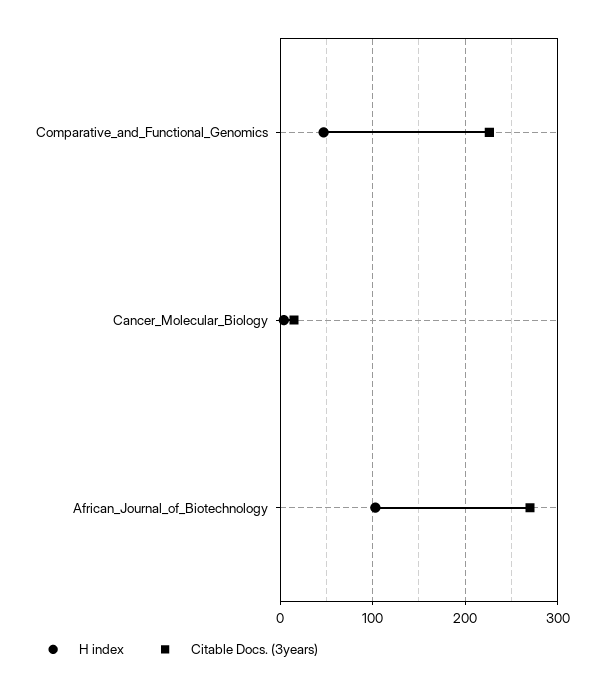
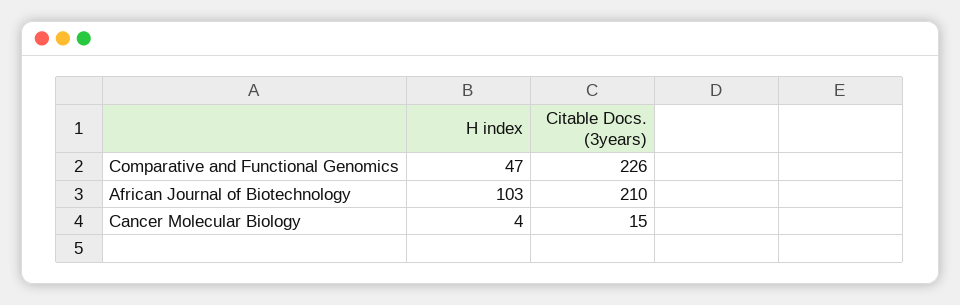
  {
    "H index": {
      "Comparative_and_Functional_Genomics": 47,
      "Cancer_Molecular_Biology": 4,
      "African_Journal_of_Biotechnology": 103
    },
    "Citable Docs. (3years)": {
      "Comparative_and_Functional_Genomics": 226,
      "Cancer_Molecular_Biology": 15,
-     "African_Journal_of_Biotechnology": 270
+     "African_Journal_of_Biotechnology": 210
    }
  }

